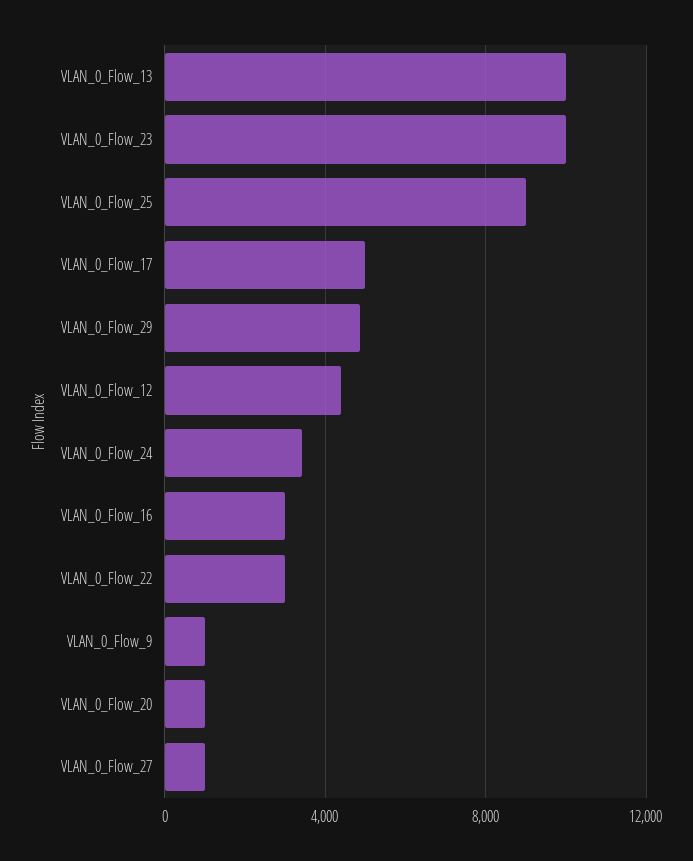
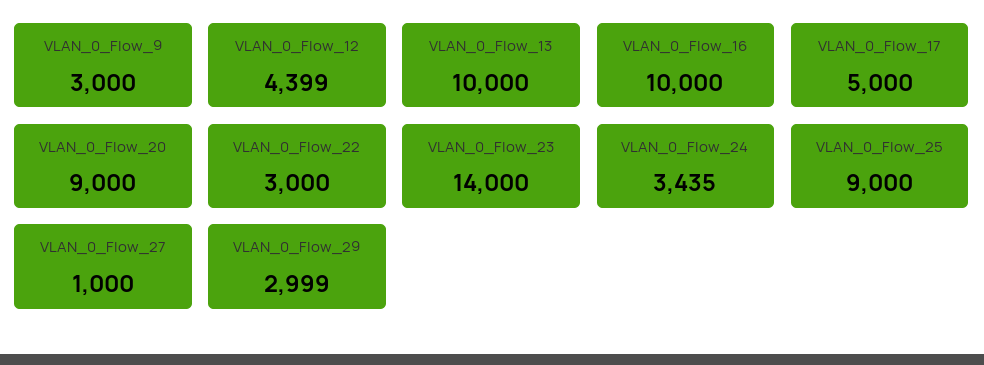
  {
    "VLAN_0_Flow_13": 10000,
-   "VLAN_0_Flow_23": 10000,
+   "VLAN_0_Flow_23": 14000,
    "VLAN_0_Flow_25": 9000,
    "VLAN_0_Flow_17": 5000,
-   "VLAN_0_Flow_29": 5000,
+   "VLAN_0_Flow_29": 2999,
    "VLAN_0_Flow_12": 4399,
    "VLAN_0_Flow_24": 3435,
-   "VLAN_0_Flow_16": 3000,
+   "VLAN_0_Flow_16": 10000,
    "VLAN_0_Flow_22": 3000,
-   "VLAN_0_Flow_9": 1000,
+   "VLAN_0_Flow_9": 3000,
-   "VLAN_0_Flow_20": 1000,
+   "VLAN_0_Flow_20": 9000,
    "VLAN_0_Flow_27": 1000
  }

